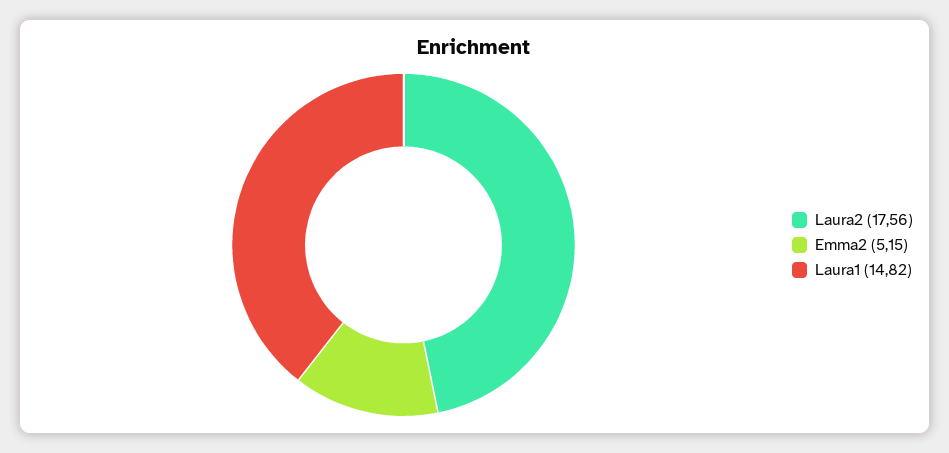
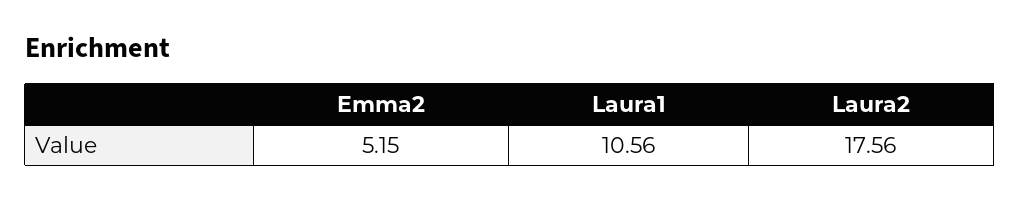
  {
    "Laura2": 17.56,
    "Emma2": 5.15,
-   "Laura1": 14.82
+   "Laura1": 10.56
  }

